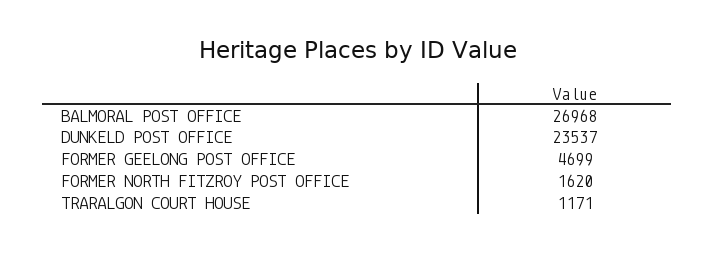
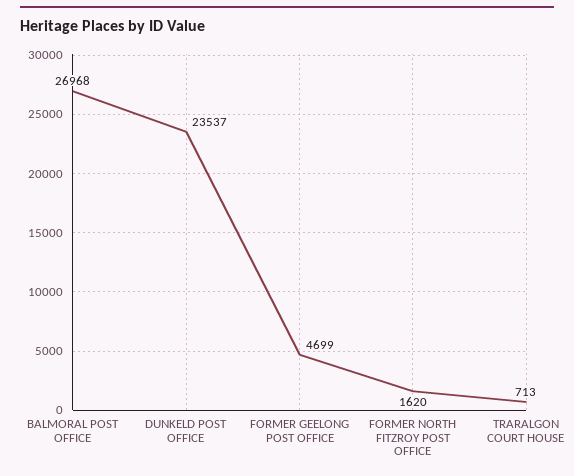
  {
    "BALMORAL POST OFFICE": 26968,
    "DUNKELD POST OFFICE": 23537,
    "FORMER GEELONG POST OFFICE": 4699,
    "FORMER NORTH FITZROY POST OFFICE": 1620,
-   "TRARALGON COURT HOUSE": 1171
+   "TRARALGON COURT HOUSE": 713
  }

